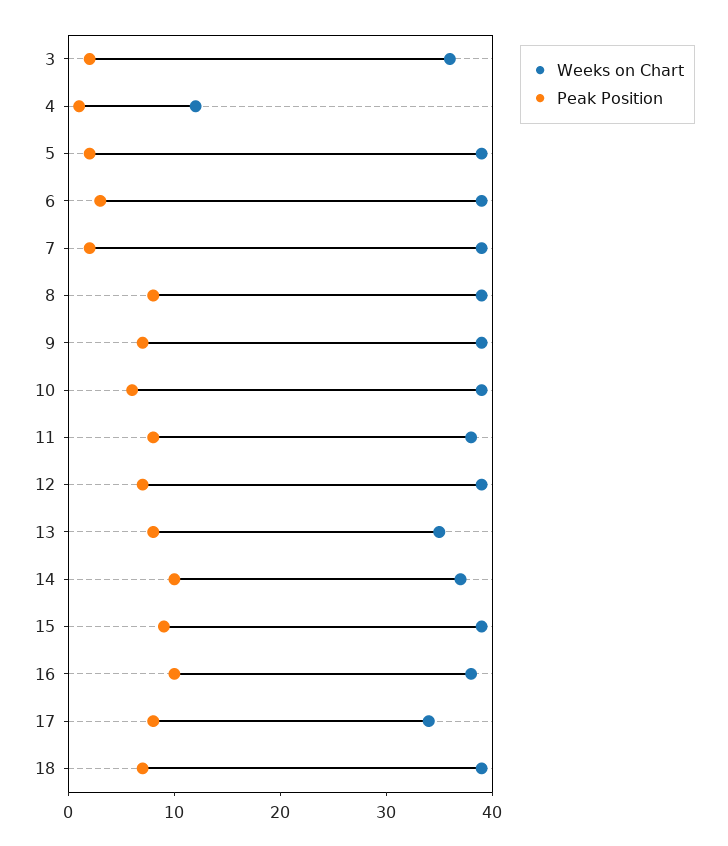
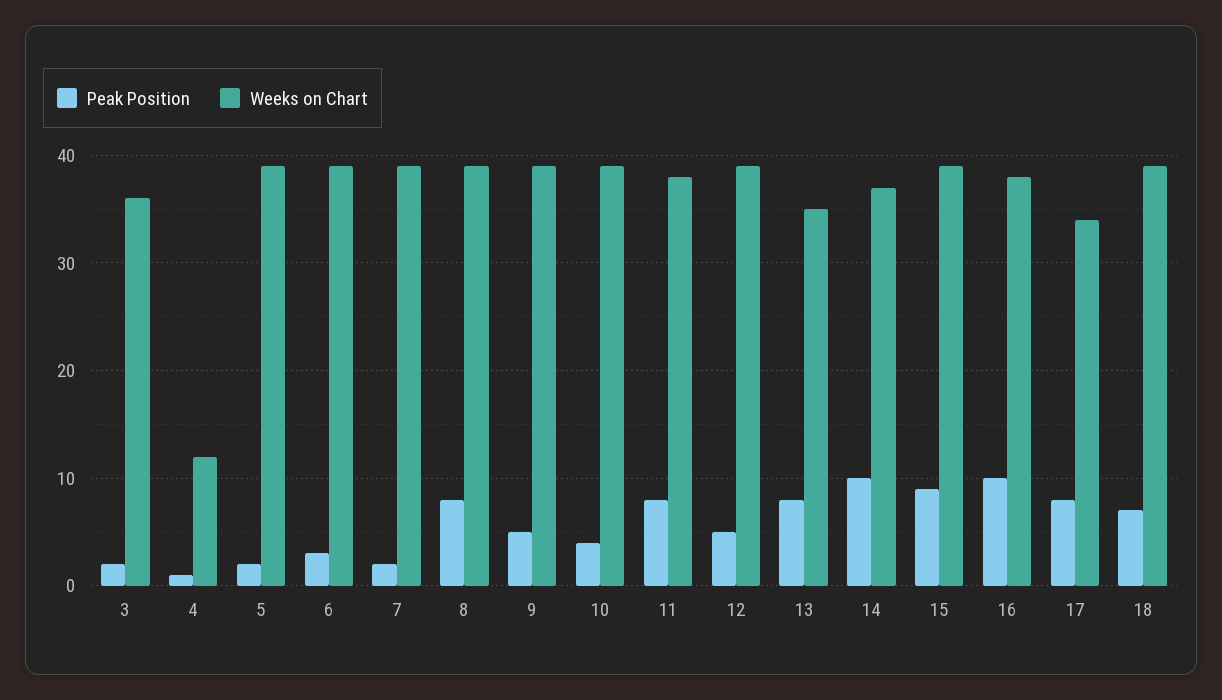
  {
    "Weeks on Chart": {
      "3": 36,
      "4": 12,
      "5": 39,
      "6": 39,
      "7": 39,
      "8": 39,
      "9": 39,
      "10": 39,
      "11": 38,
      "12": 39,
      "13": 35,
      "14": 37,
      "15": 39,
      "16": 38,
      "17": 34,
      "18": 39
    },
    "Peak Position": {
      "3": 2,
      "4": 1,
      "5": 2,
      "6": 3,
      "7": 2,
      "8": 8,
-     "9": 7,
+     "9": 5,
-     "10": 6,
+     "10": 4,
      "11": 8,
-     "12": 7,
+     "12": 5,
      "13": 8,
      "14": 10,
      "15": 9,
      "16": 10,
      "17": 8,
      "18": 7
    }
  }

